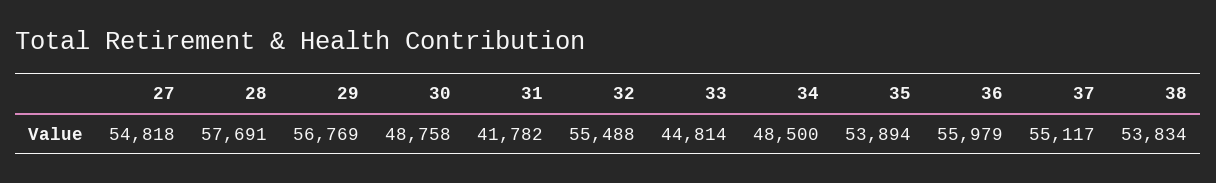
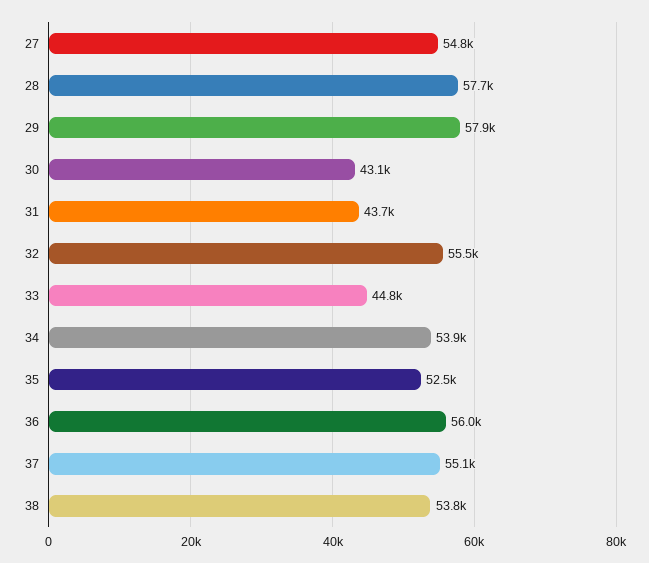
  {
    "27": 54818,
    "28": 57691,
-   "29": 56769,
+   "29": 57900,
-   "30": 48758,
+   "30": 43100,
-   "31": 41782,
+   "31": 43700,
    "32": 55488,
    "33": 44814,
-   "34": 48500,
+   "34": 53900,
-   "35": 53894,
+   "35": 52500,
    "36": 55979,
    "37": 55117,
    "38": 53834
  }

